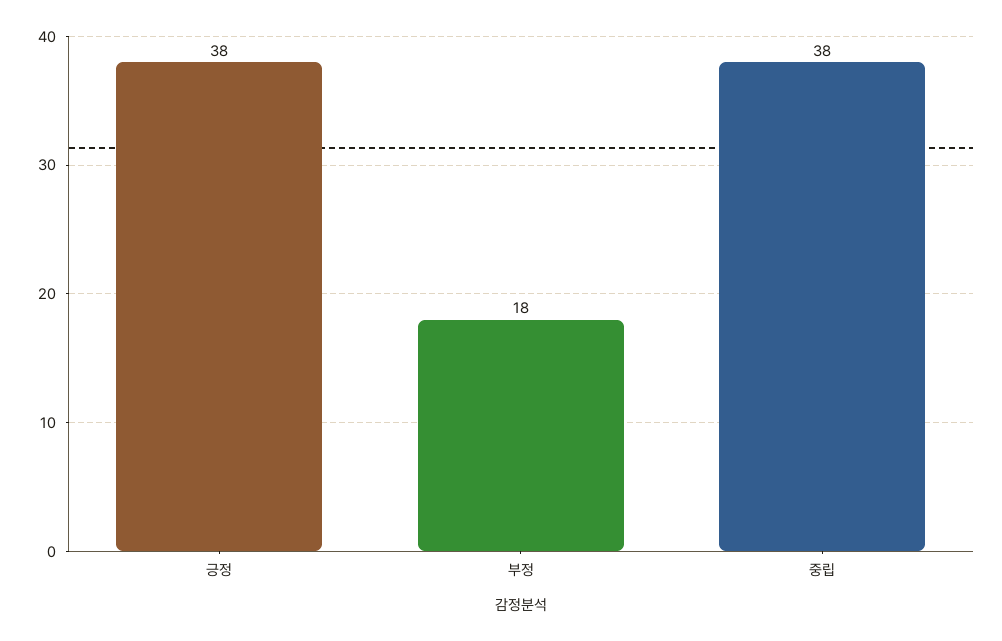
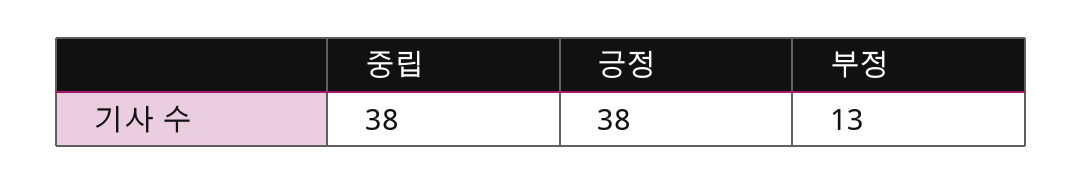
  {
    "긍정": 38,
-   "부정": 18,
+   "부정": 13,
    "중립": 38
  }

